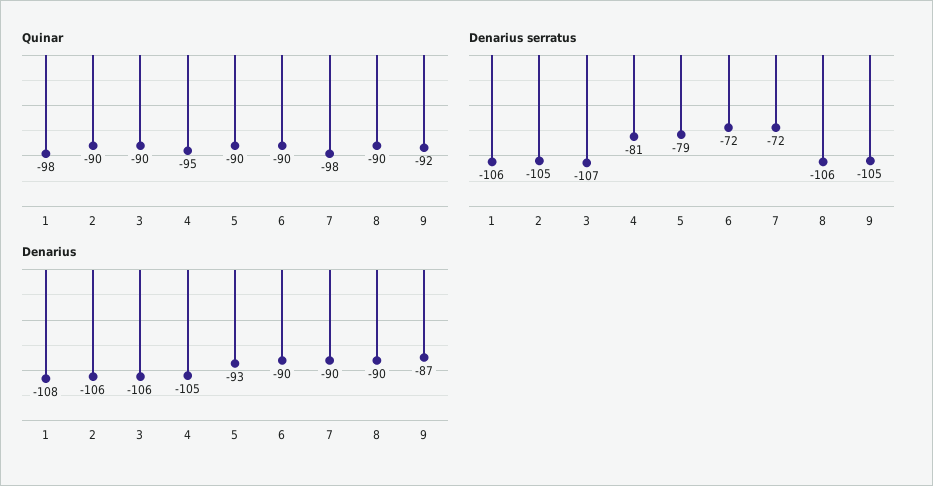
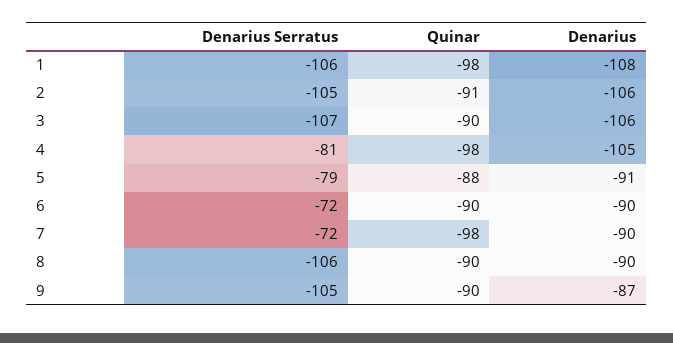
  {
    "Quinar": {
      "1": -98,
-     "2": -90,
+     "2": -91,
      "3": -90,
-     "4": -95,
+     "4": -98,
-     "5": -90,
+     "5": -88,
      "6": -90,
      "7": -98,
      "8": -90,
-     "9": -92
+     "9": -90
    },
    "Denarius serratus": {
      "1": -106,
      "2": -105,
      "3": -107,
      "4": -81,
      "5": -79,
      "6": -72,
      "7": -72,
      "8": -106,
      "9": -105
    },
    "Denarius": {
      "1": -108,
      "2": -106,
      "3": -106,
      "4": -105,
-     "5": -93,
+     "5": -91,
      "6": -90,
      "7": -90,
      "8": -90,
      "9": -87
    }
  }

